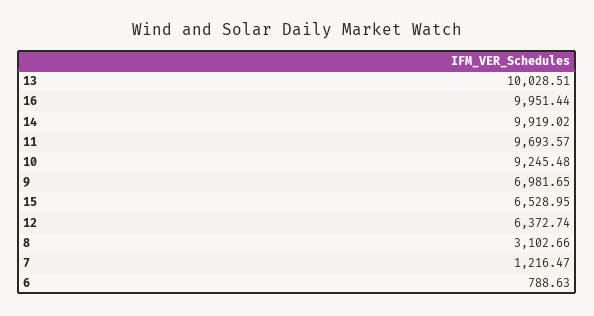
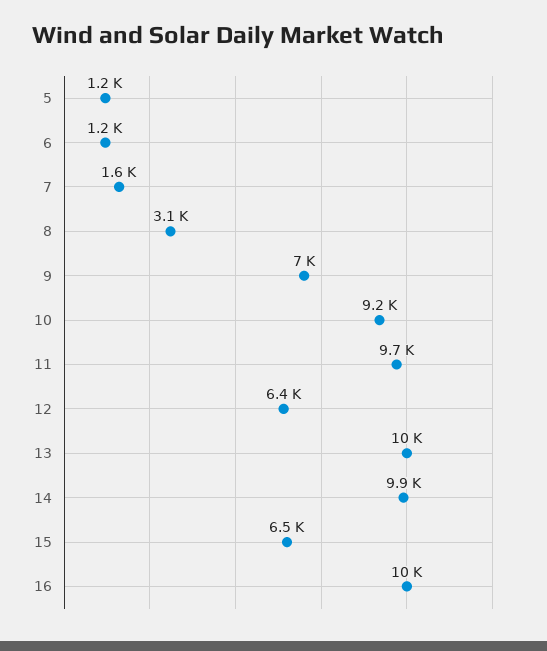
  {
    "13": 10028.51,
    "16": 9951.44,
    "14": 9919.02,
    "11": 9693.57,
    "10": 9245.48,
    "9": 6981.65,
    "15": 6528.95,
    "12": 6372.74,
    "8": 3102.66,
-   "7": 1216.47,
+   "7": 1600,
-   "6": 788.63
+   "6": 1200,
+   "5": 1200
  }

